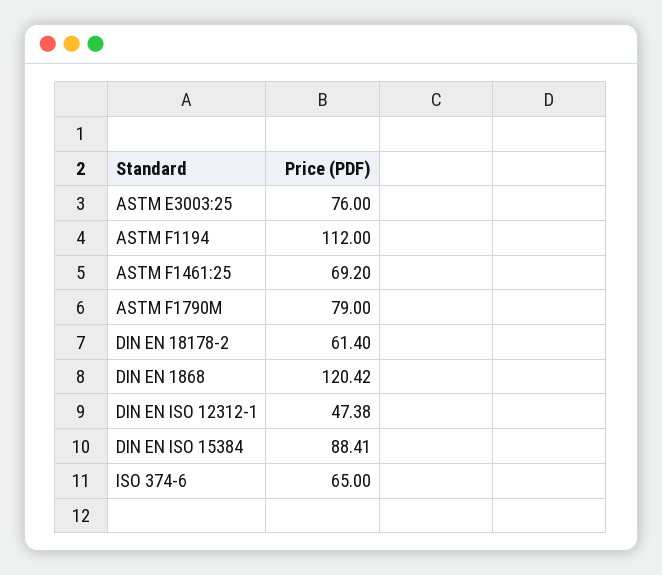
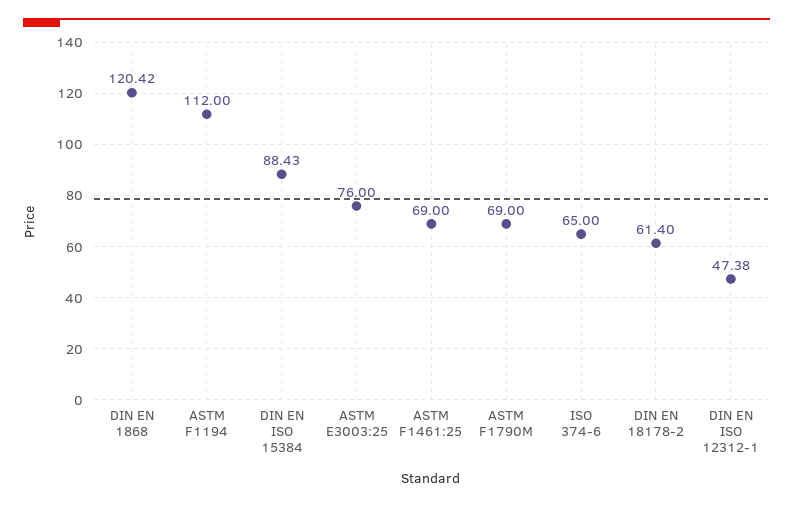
  {
    "ASTM E3003:25": 76,
    "ASTM F1194": 112,
-   "ASTM F1461:25": 69.2,
+   "ASTM F1461:25": 69,
-   "ASTM F1790M": 79,
+   "ASTM F1790M": 69,
    "DIN EN 18178-2": 61.4,
    "DIN EN 1868": 120.42,
    "DIN EN ISO 12312-1": 47.38,
-   "DIN EN ISO 15384": 88.41,
+   "DIN EN ISO 15384": 88.43,
    "ISO 374-6": 65
  }

